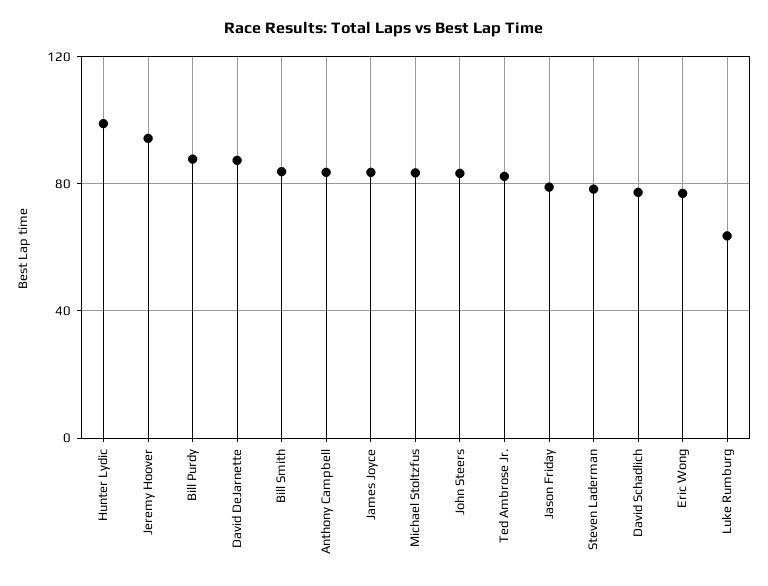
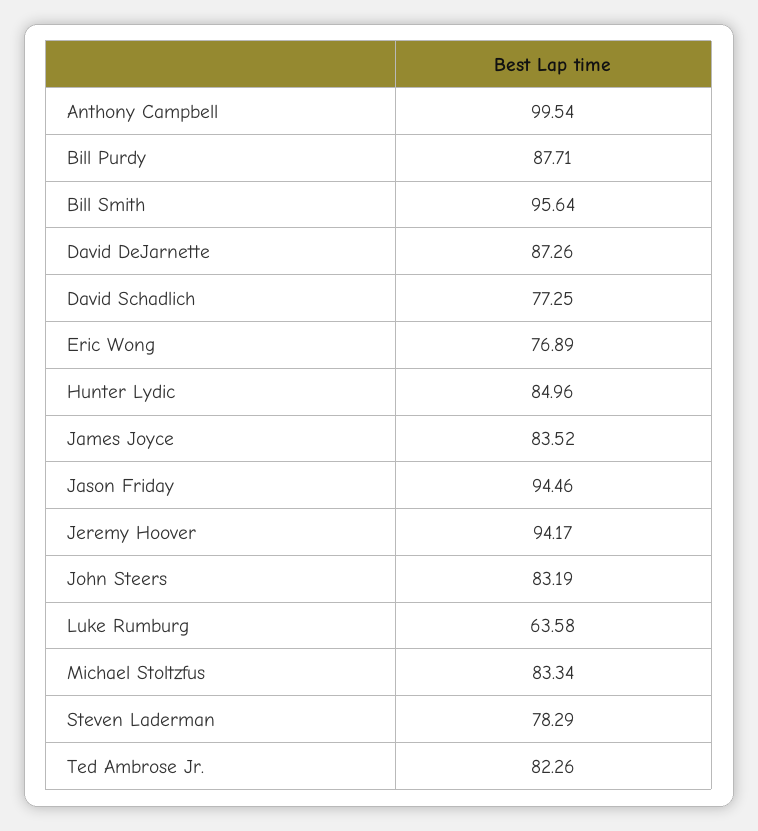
  {
-   "Hunter Lydic": 100,
+   "Hunter Lydic": 84.96,
    "Jeremy Hoover": 94.17,
    "Bill Purdy": 87.71,
    "David DeJarnette": 87.26,
-   "Bill Smith": 85,
+   "Bill Smith": 95.64,
-   "Anthony Campbell": 85,
+   "Anthony Campbell": 99.54,
    "James Joyce": 83.52,
    "Michael Stoltzfus": 83.34,
    "John Steers": 83.19,
    "Ted Ambrose Jr.": 82.26,
-   "Jason Friday": 80,
+   "Jason Friday": 94.46,
    "Steven Laderman": 78.29,
    "David Schadlich": 77.25,
    "Eric Wong": 76.89,
    "Luke Rumburg": 63.58
  }

